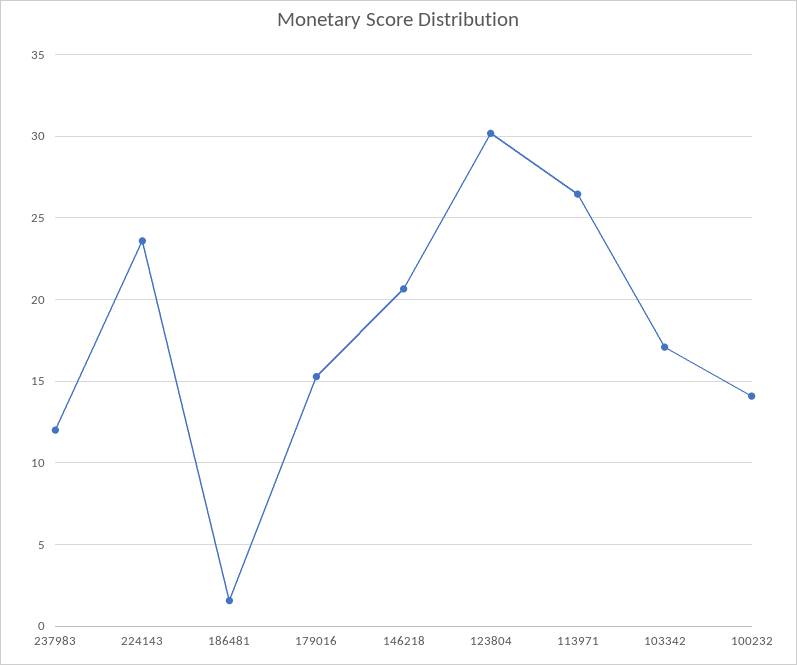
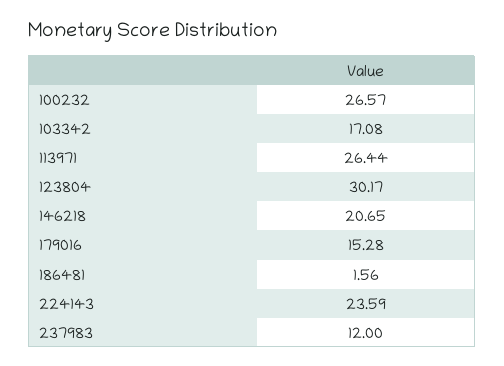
  {
    "237983": 12,
    "224143": 23.59,
    "186481": 1.56,
    "179016": 15.28,
    "146218": 20.65,
    "123804": 30.17,
    "113971": 26.44,
    "103342": 17.08,
-   "100232": 14
+   "100232": 26.57
  }

